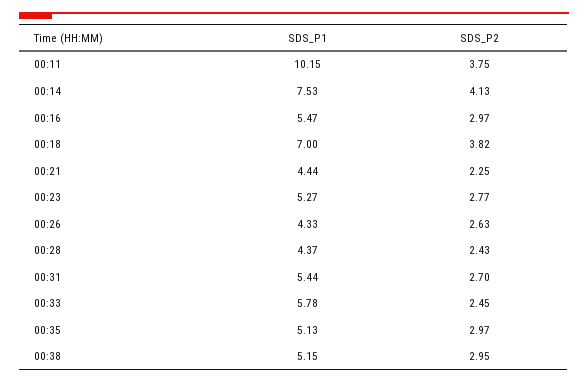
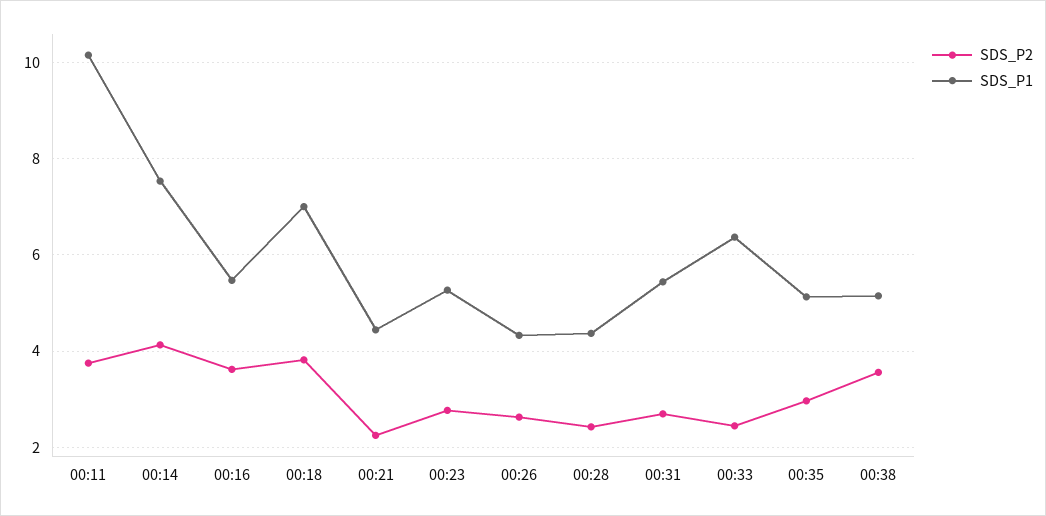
  {
    "SDS_P1": {
      "00:11": 10.15,
      "00:14": 7.53,
      "00:16": 5.47,
      "00:18": 7,
      "00:21": 4.44,
      "00:23": 5.27,
      "00:26": 4.33,
      "00:28": 4.37,
      "00:31": 5.44,
-     "00:33": 5.78,
+     "00:33": 6.4,
      "00:35": 5.13,
      "00:38": 5.15
    },
    "SDS_P2": {
      "00:11": 3.75,
      "00:14": 4.13,
-     "00:16": 2.97,
+     "00:16": 3.6,
      "00:18": 3.82,
      "00:21": 2.25,
      "00:23": 2.77,
      "00:26": 2.63,
      "00:28": 2.43,
      "00:31": 2.7,
      "00:33": 2.45,
      "00:35": 2.97,
-     "00:38": 2.95
+     "00:38": 3.6
    }
  }

